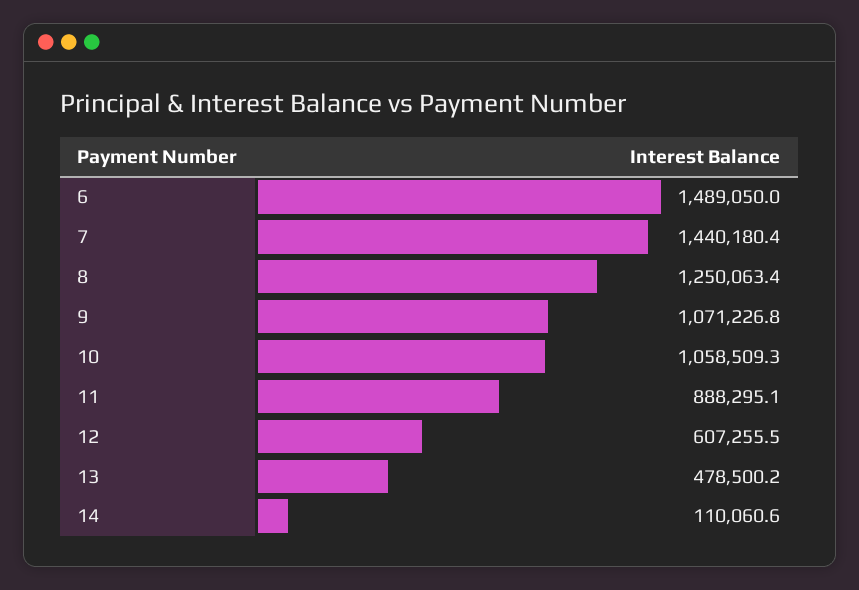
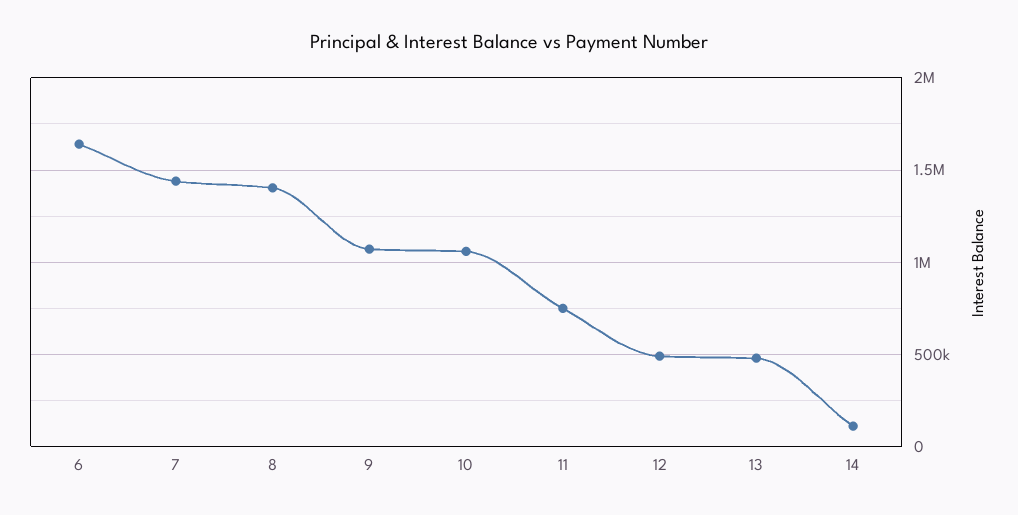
  {
-   "6": 1489050,
+   "6": 1650000,
    "7": 1440180.4,
-   "8": 1250063.4,
+   "8": 1400000,
    "9": 1071226.8,
    "10": 1058509.3,
-   "11": 888295.1,
+   "11": 750000,
-   "12": 607255.5,
+   "12": 500000,
    "13": 478500.2,
    "14": 110060.6
  }

